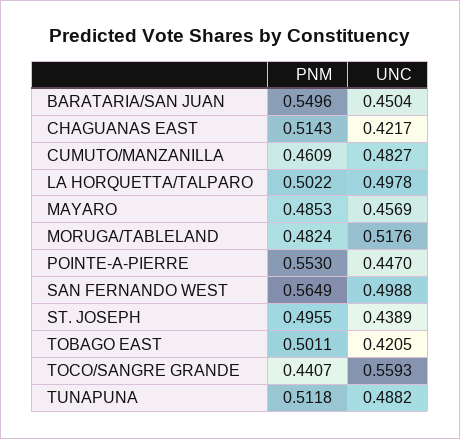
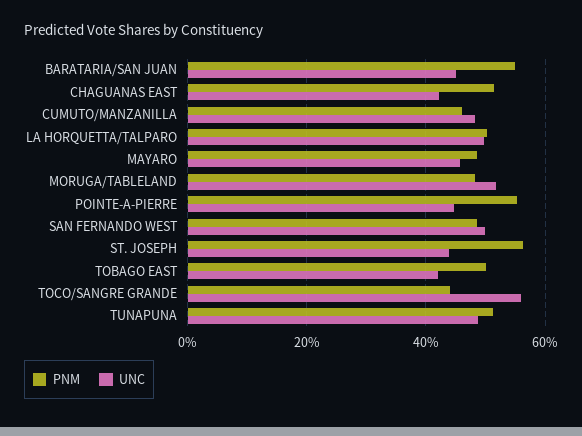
  {
    "PNM": {
      "BARATARIA/SAN JUAN": 0.5496,
      "CHAGUANAS EAST": 0.5143,
      "CUMUTO/MANZANILLA": 0.4609,
      "LA HORQUETTA/TALPARO": 0.5022,
      "MAYARO": 0.4853,
      "MORUGA/TABLELAND": 0.4824,
      "POINTE-A-PIERRE": 0.553,
-     "SAN FERNANDO WEST": 0.5649,
+     "SAN FERNANDO WEST": 0.48,
-     "ST. JOSEPH": 0.4955,
+     "ST. JOSEPH": 0.56,
      "TOBAGO EAST": 0.5011,
      "TOCO/SANGRE GRANDE": 0.4407,
      "TUNAPUNA": 0.5118
    },
    "UNC": {
      "BARATARIA/SAN JUAN": 0.4504,
      "CHAGUANAS EAST": 0.4217,
      "CUMUTO/MANZANILLA": 0.4827,
      "LA HORQUETTA/TALPARO": 0.4978,
      "MAYARO": 0.4569,
      "MORUGA/TABLELAND": 0.5176,
      "POINTE-A-PIERRE": 0.447,
      "SAN FERNANDO WEST": 0.4988,
      "ST. JOSEPH": 0.4389,
      "TOBAGO EAST": 0.4205,
      "TOCO/SANGRE GRANDE": 0.5593,
      "TUNAPUNA": 0.4882
    }
  }

